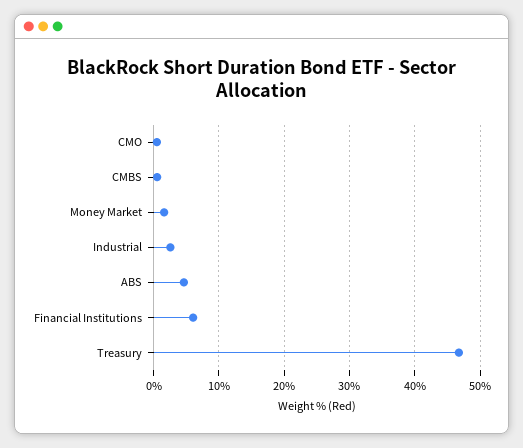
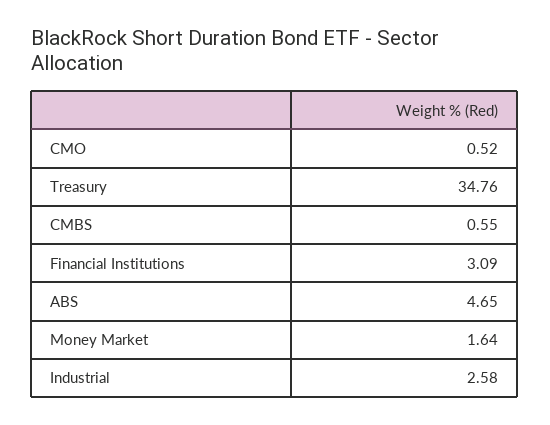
  {
    "CMO": 0.52,
    "CMBS": 0.55,
    "Money Market": 1.64,
    "Industrial": 2.58,
    "ABS": 4.65,
-   "Financial Institutions": 6,
+   "Financial Institutions": 3.09,
-   "Treasury": 47
+   "Treasury": 34.76
  }

